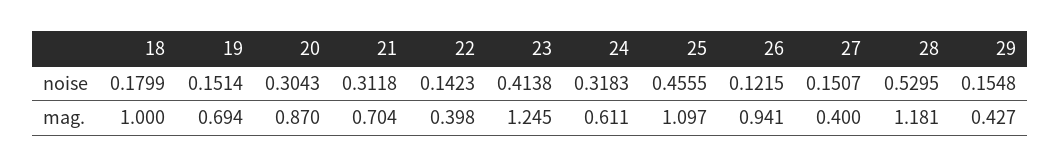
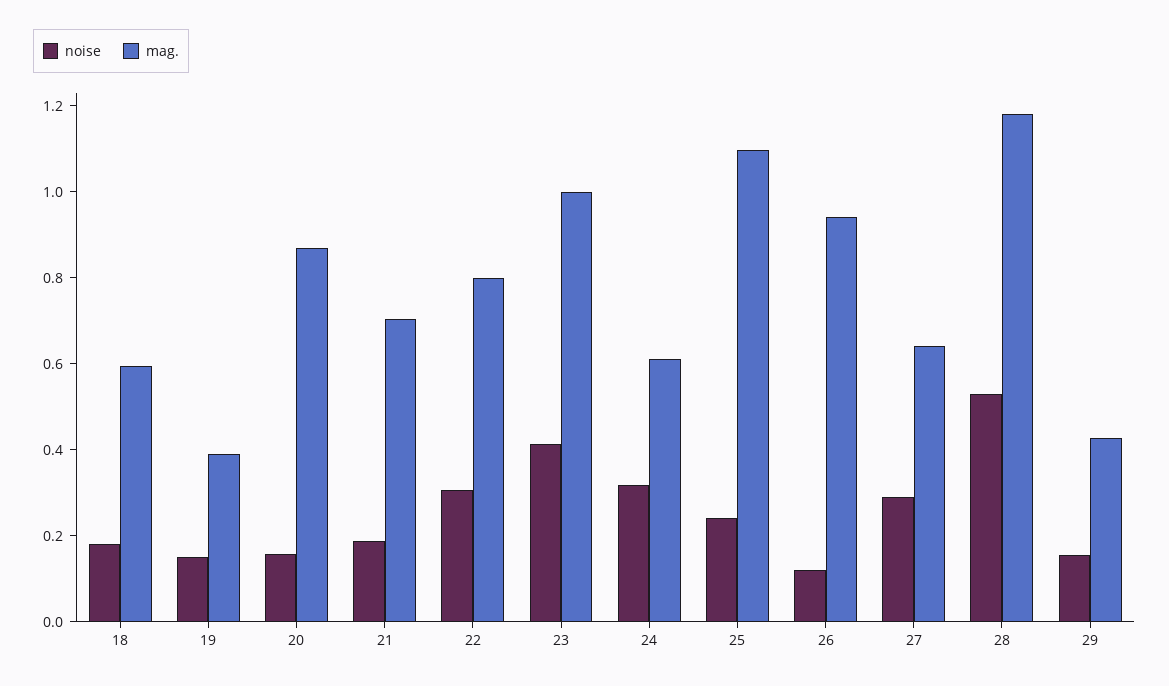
  {
    "noise": {
      "18": 0.1799,
      "19": 0.1514,
-     "20": 0.3043,
+     "20": 0.15,
-     "21": 0.3118,
+     "21": 0.2,
-     "22": 0.1423,
+     "22": 0.3,
      "23": 0.4138,
      "24": 0.3183,
-     "25": 0.4555,
+     "25": 0.25,
      "26": 0.1215,
-     "27": 0.1507,
+     "27": 0.3,
      "28": 0.5295,
      "29": 0.1548
    },
    "mag.": {
-     "18": 1,
+     "18": 0.6,
-     "19": 0.694,
+     "19": 0.4,
      "20": 0.87,
      "21": 0.704,
-     "22": 0.398,
+     "22": 0.8,
-     "23": 1.245,
+     "23": 1,
      "24": 0.611,
      "25": 1.097,
      "26": 0.941,
-     "27": 0.4,
+     "27": 0.65,
      "28": 1.181,
      "29": 0.427
    }
  }

